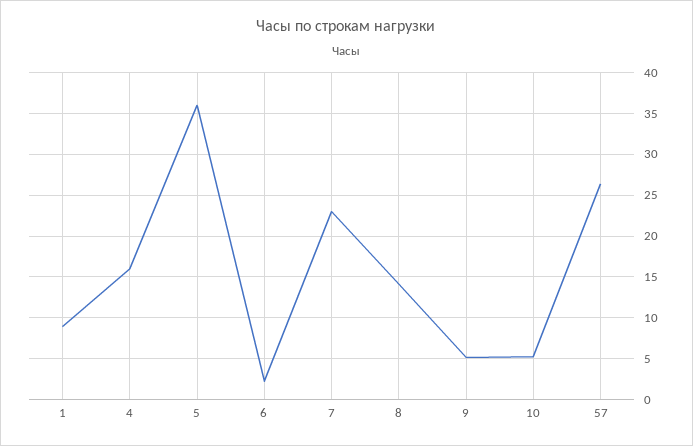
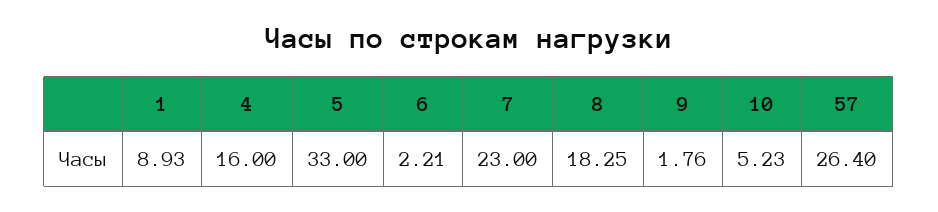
  {
    "1": 8.93,
    "4": 16,
-   "5": 36,
+   "5": 33,
    "6": 2.21,
    "7": 23,
-   "8": 14,
+   "8": 18.25,
-   "9": 5,
+   "9": 1.76,
    "10": 5.23,
    "57": 26.4
  }

